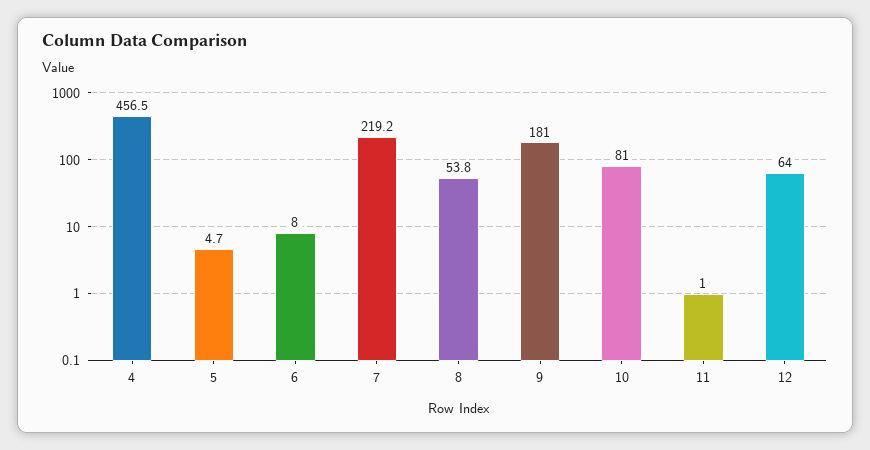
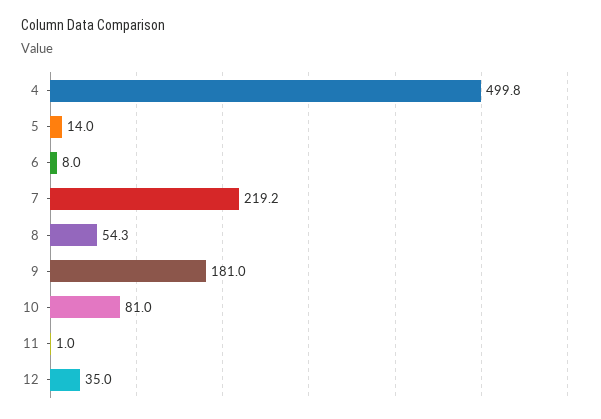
  {
-   "4": 456.5,
+   "4": 499.8,
-   "5": 4.7,
+   "5": 14,
    "6": 8,
    "7": 219.2,
-   "8": 53.8,
+   "8": 54.3,
    "9": 181,
    "10": 81,
    "11": 1,
-   "12": 64
+   "12": 35
  }

